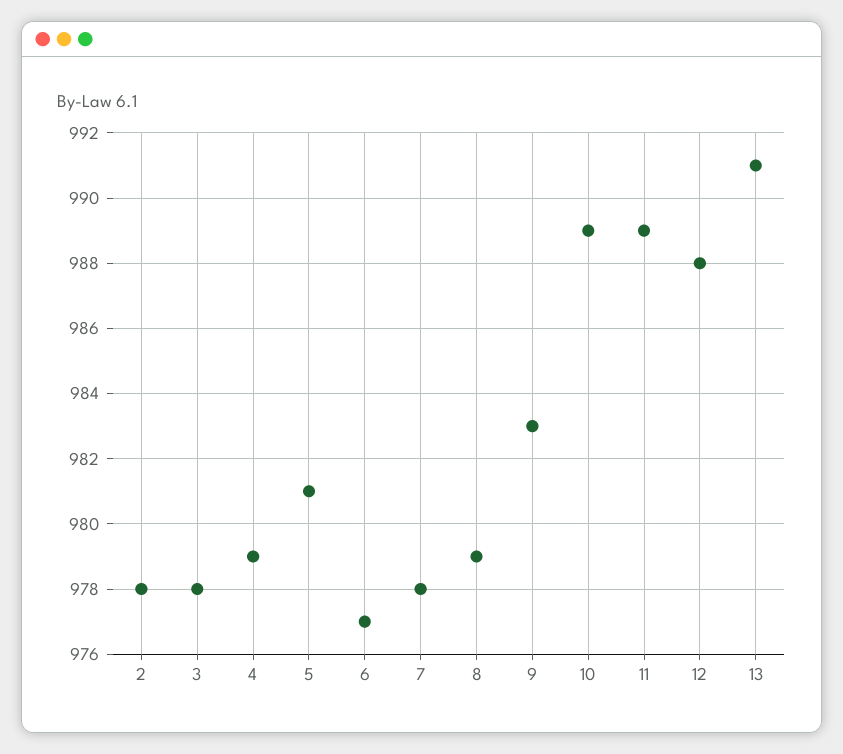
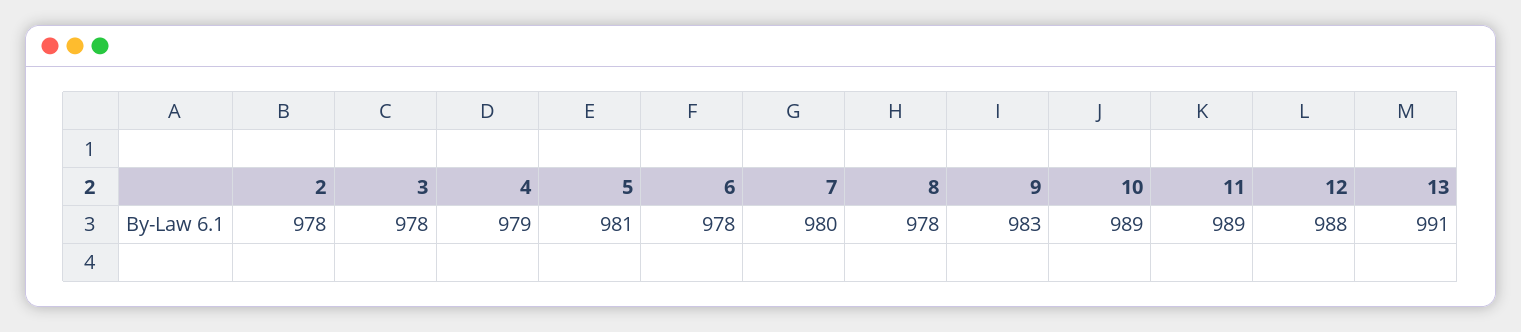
  {
    "2": 978,
    "3": 978,
    "4": 979,
    "5": 981,
-   "6": 977,
+   "6": 978,
-   "7": 978,
+   "7": 980,
-   "8": 979,
+   "8": 978,
    "9": 983,
    "10": 989,
    "11": 989,
    "12": 988,
    "13": 991
  }

